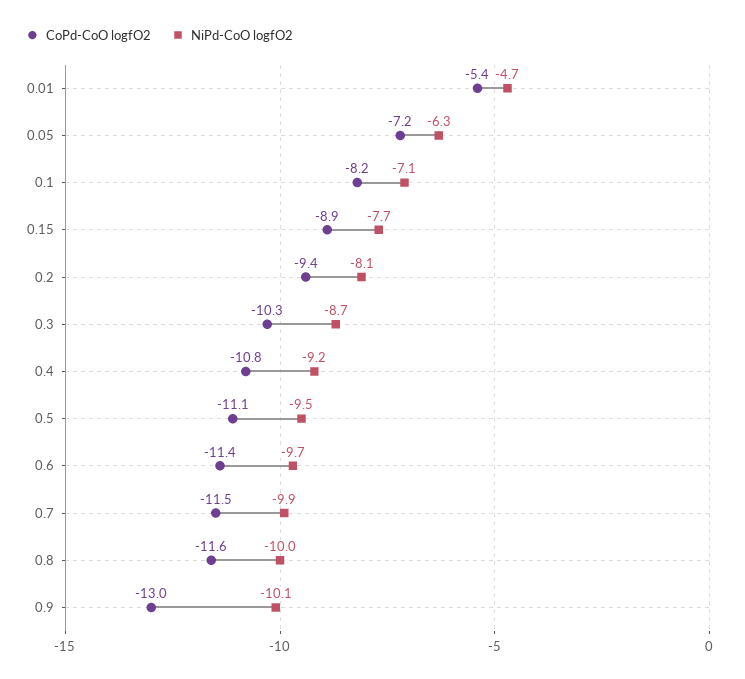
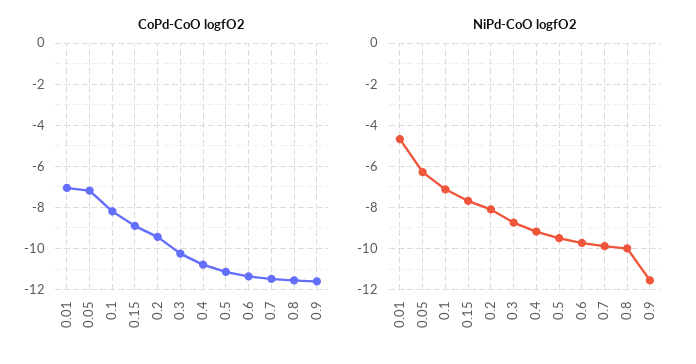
  {
    "CoPd-CoO logfO2": {
-     "0.01": -5.4,
+     "0.01": -7,
      "0.05": -7.2,
      "0.1": -8.2,
      "0.15": -8.9,
      "0.2": -9.4,
      "0.3": -10.3,
      "0.4": -10.8,
      "0.5": -11.1,
      "0.6": -11.4,
      "0.7": -11.5,
      "0.8": -11.6,
-     "0.9": -13
+     "0.9": -11.5
    },
    "NiPd-CoO logfO2": {
      "0.01": -4.7,
      "0.05": -6.3,
      "0.1": -7.1,
      "0.15": -7.7,
      "0.2": -8.1,
      "0.3": -8.7,
      "0.4": -9.2,
      "0.5": -9.5,
      "0.6": -9.7,
      "0.7": -9.9,
      "0.8": -10,
-     "0.9": -10.1
+     "0.9": -11.5
    }
  }

